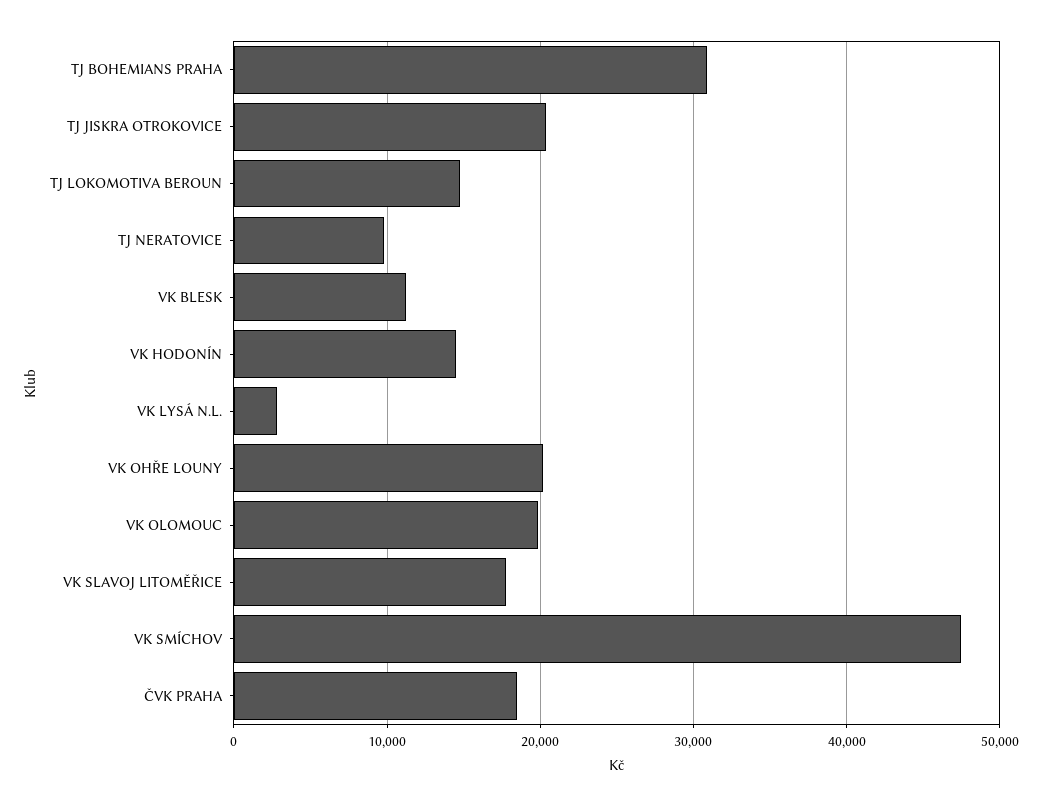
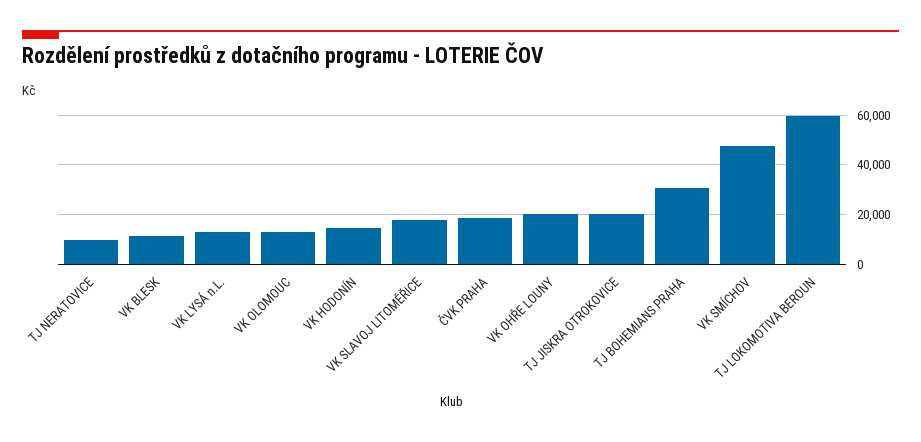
  {
    "TJ BOHEMIANS PRAHA": 31000,
    "TJ JISKRA OTROKOVICE": 20000,
-   "TJ LOKOMOTIVA BEROUN": 15000,
+   "TJ LOKOMOTIVA BEROUN": 60000,
    "TJ NERATOVICE": 10000,
    "VK BLESK": 11000,
    "VK HODONÍN": 15000,
-   "VK LYSÁ N.L.": 3000,
+   "VK LYSÁ N.L.": 12500,
    "VK OHŘE LOUNY": 20000,
-   "VK OLOMOUC": 20000,
+   "VK OLOMOUC": 12500,
    "VK SLAVOJ LITOMĚŘICE": 18000,
    "VK SMÍCHOV": 47000,
    "ČVK PRAHA": 18000
  }

